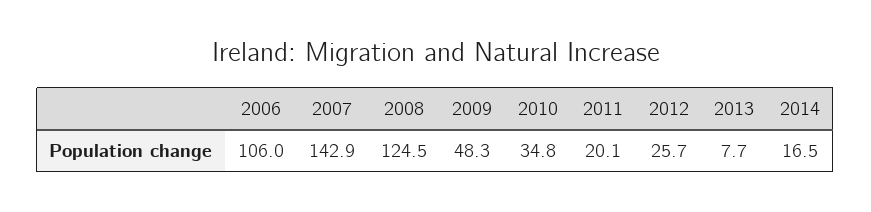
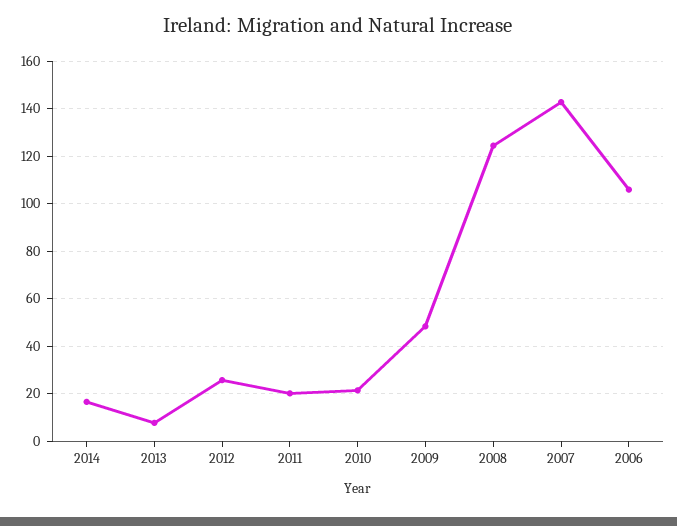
  {
    "2006": 106,
    "2007": 142.9,
    "2008": 124.5,
    "2009": 48.3,
-   "2010": 34.8,
+   "2010": 20,
    "2011": 20.1,
    "2012": 25.7,
    "2013": 7.7,
    "2014": 16.5
  }

